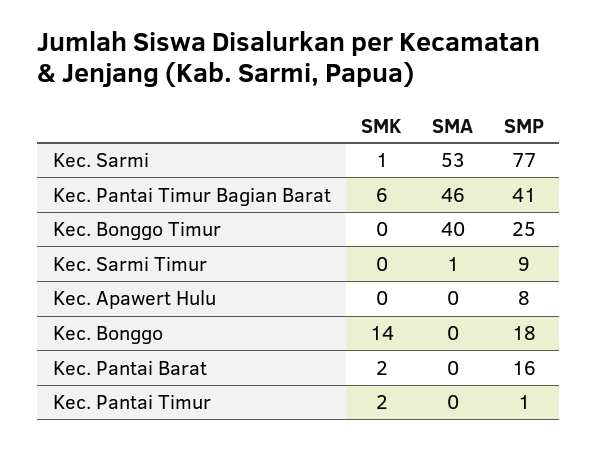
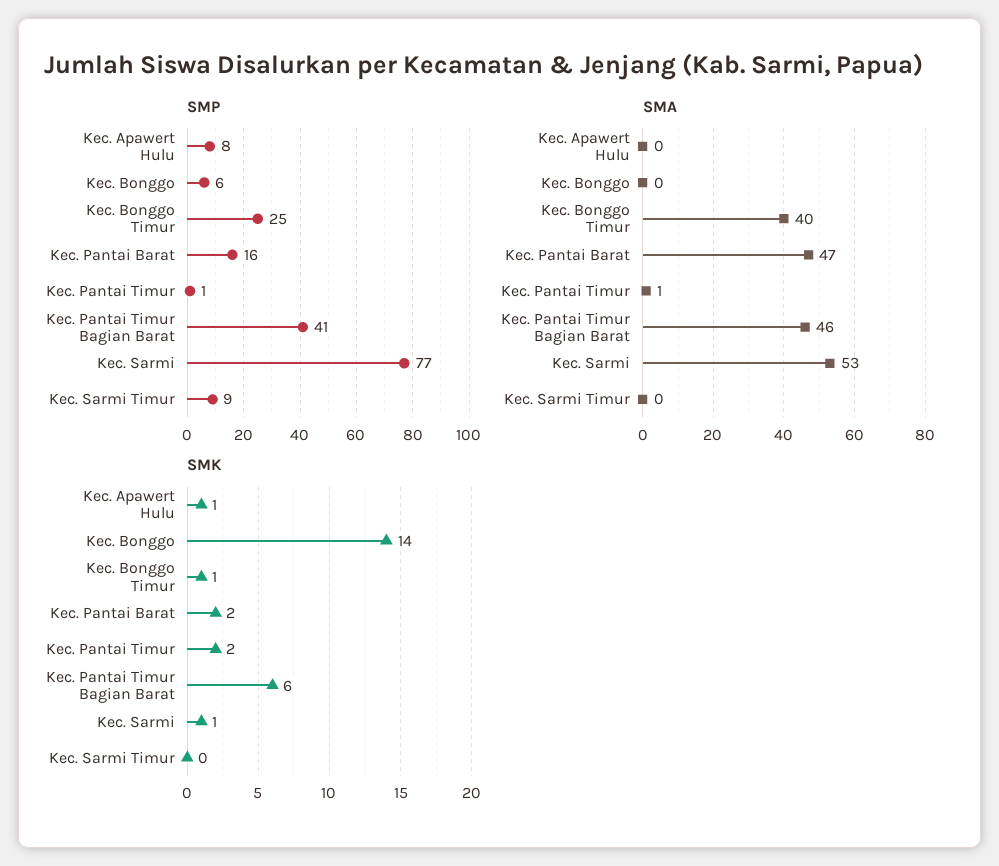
  {
    "SMK": {
      "Kec. Sarmi": 1,
      "Kec. Pantai Timur Bagian Barat": 6,
-     "Kec. Bonggo Timur": 0,
+     "Kec. Bonggo Timur": 1,
      "Kec. Sarmi Timur": 0,
-     "Kec. Apawert Hulu": 0,
+     "Kec. Apawert Hulu": 1,
      "Kec. Bonggo": 14,
      "Kec. Pantai Barat": 2,
      "Kec. Pantai Timur": 2
    },
    "SMA": {
      "Kec. Sarmi": 53,
      "Kec. Pantai Timur Bagian Barat": 46,
      "Kec. Bonggo Timur": 40,
-     "Kec. Sarmi Timur": 1,
+     "Kec. Sarmi Timur": 0,
      "Kec. Apawert Hulu": 0,
      "Kec. Bonggo": 0,
-     "Kec. Pantai Barat": 0,
+     "Kec. Pantai Barat": 47,
-     "Kec. Pantai Timur": 0
+     "Kec. Pantai Timur": 1
    },
    "SMP": {
      "Kec. Sarmi": 77,
      "Kec. Pantai Timur Bagian Barat": 41,
      "Kec. Bonggo Timur": 25,
      "Kec. Sarmi Timur": 9,
      "Kec. Apawert Hulu": 8,
-     "Kec. Bonggo": 18,
+     "Kec. Bonggo": 6,
      "Kec. Pantai Barat": 16,
      "Kec. Pantai Timur": 1
    }
  }

